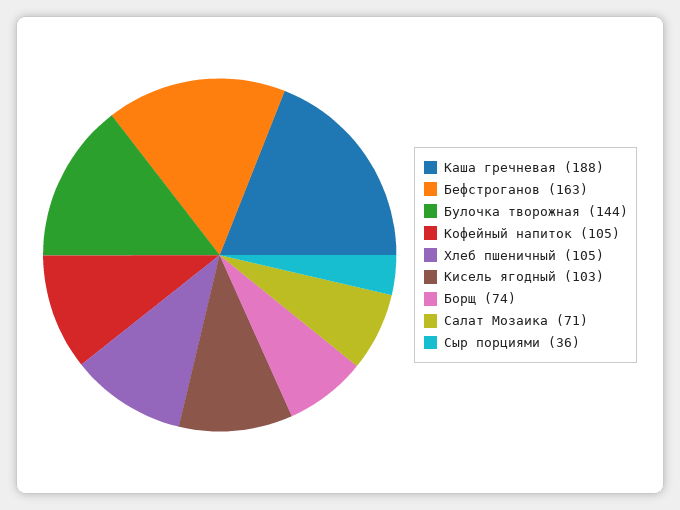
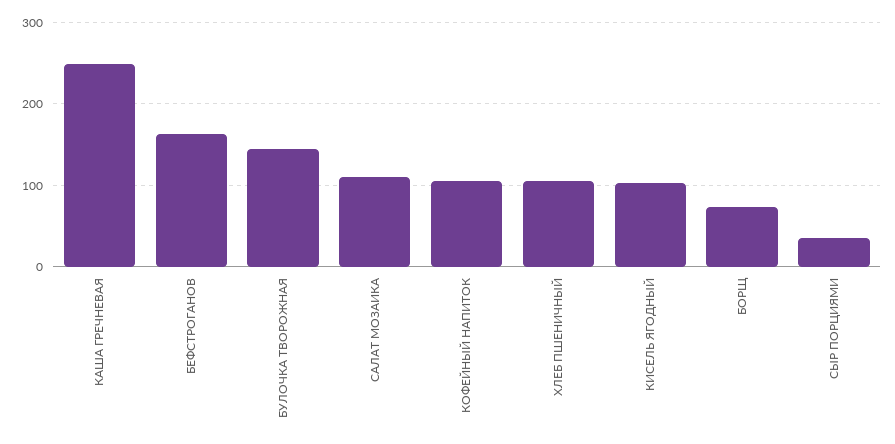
  {
-   "Каша гречневая": 188,
+   "Каша гречневая": 250,
    "Бефстроганов": 163,
    "Булочка творожная": 144,
    "Кофейный напиток": 105,
    "Хлеб пшеничный": 105,
    "Кисель ягодный": 103,
    "Борщ": 74,
-   "Салат Мозаика": 71,
+   "Салат Мозаика": 110,
    "Сыр порциями": 36
  }

